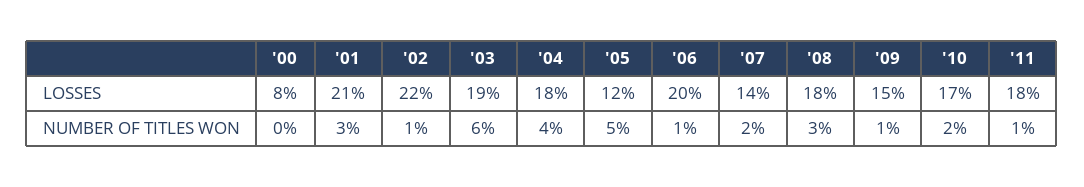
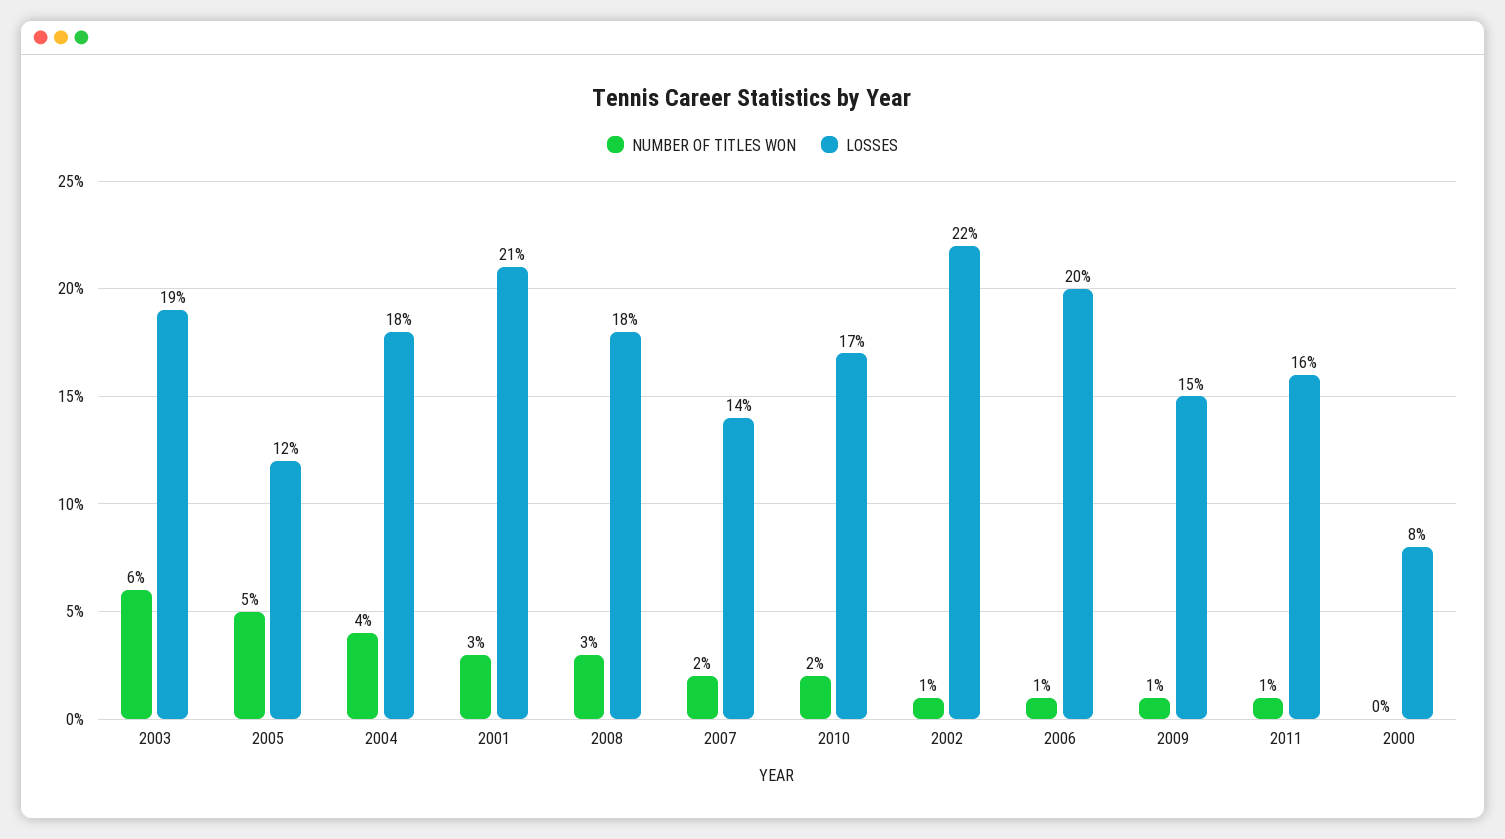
  {
    "LOSSES": {
      "'00": 8,
      "'01": 21,
      "'02": 22,
      "'03": 19,
      "'04": 18,
      "'05": 12,
      "'06": 20,
      "'07": 14,
      "'08": 18,
      "'09": 15,
      "'10": 17,
-     "'11": 18
+     "'11": 16
    },
    "NUMBER OF TITLES WON": {
      "'00": 0,
      "'01": 3,
      "'02": 1,
      "'03": 6,
      "'04": 4,
      "'05": 5,
      "'06": 1,
      "'07": 2,
      "'08": 3,
      "'09": 1,
      "'10": 2,
      "'11": 1
    }
  }

